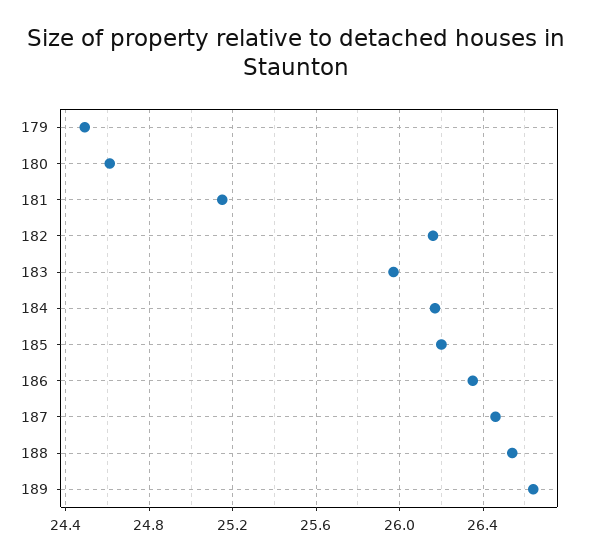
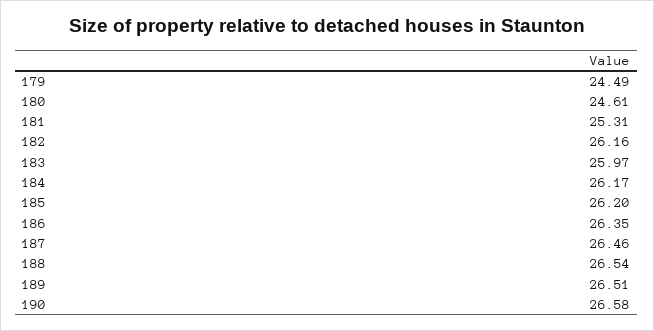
  {
    "179": 24.49,
    "180": 24.61,
-   "181": 25.15,
+   "181": 25.31,
    "182": 26.16,
    "183": 25.97,
    "184": 26.17,
    "185": 26.2,
    "186": 26.35,
    "187": 26.46,
    "188": 26.54,
-   "189": 26.65
+   "189": 26.51,
+   "190": 26.58
  }

